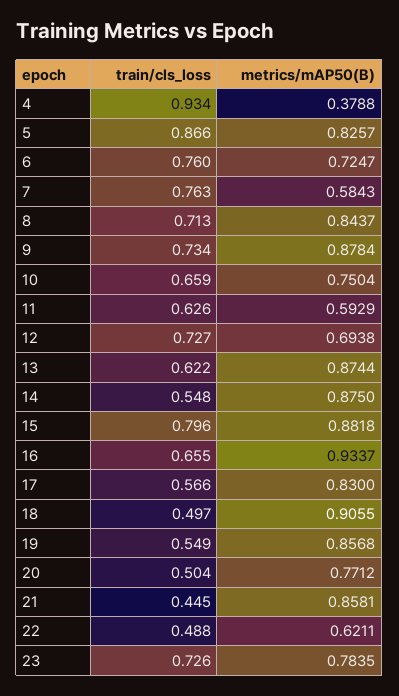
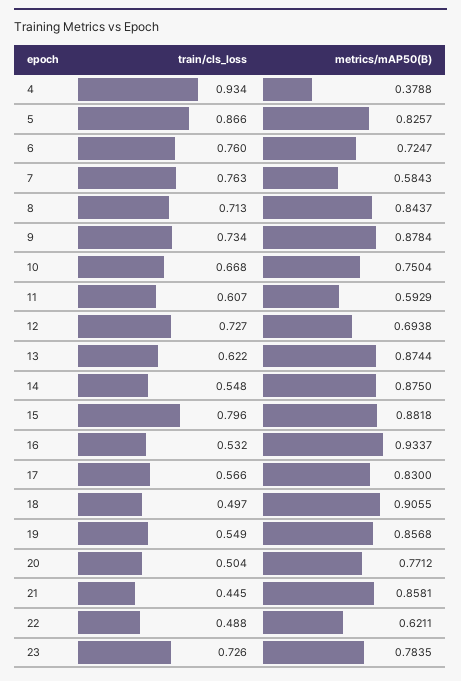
  {
    "train/cls_loss": {
      "4": 0.934,
      "5": 0.866,
      "6": 0.76,
      "7": 0.763,
      "8": 0.713,
      "9": 0.734,
-     "10": 0.659,
+     "10": 0.668,
-     "11": 0.626,
+     "11": 0.607,
      "12": 0.727,
      "13": 0.622,
      "14": 0.548,
      "15": 0.796,
-     "16": 0.655,
+     "16": 0.532,
      "17": 0.566,
      "18": 0.497,
      "19": 0.549,
      "20": 0.504,
      "21": 0.445,
      "22": 0.488,
      "23": 0.726
    },
    "metrics/mAP50(B)": {
      "4": 0.3788,
      "5": 0.8257,
      "6": 0.7247,
      "7": 0.5843,
      "8": 0.8437,
      "9": 0.8784,
      "10": 0.7504,
      "11": 0.5929,
      "12": 0.6938,
      "13": 0.8744,
      "14": 0.875,
      "15": 0.8818,
      "16": 0.9337,
      "17": 0.83,
      "18": 0.9055,
      "19": 0.8568,
      "20": 0.7712,
      "21": 0.8581,
      "22": 0.6211,
      "23": 0.7835
    }
  }

